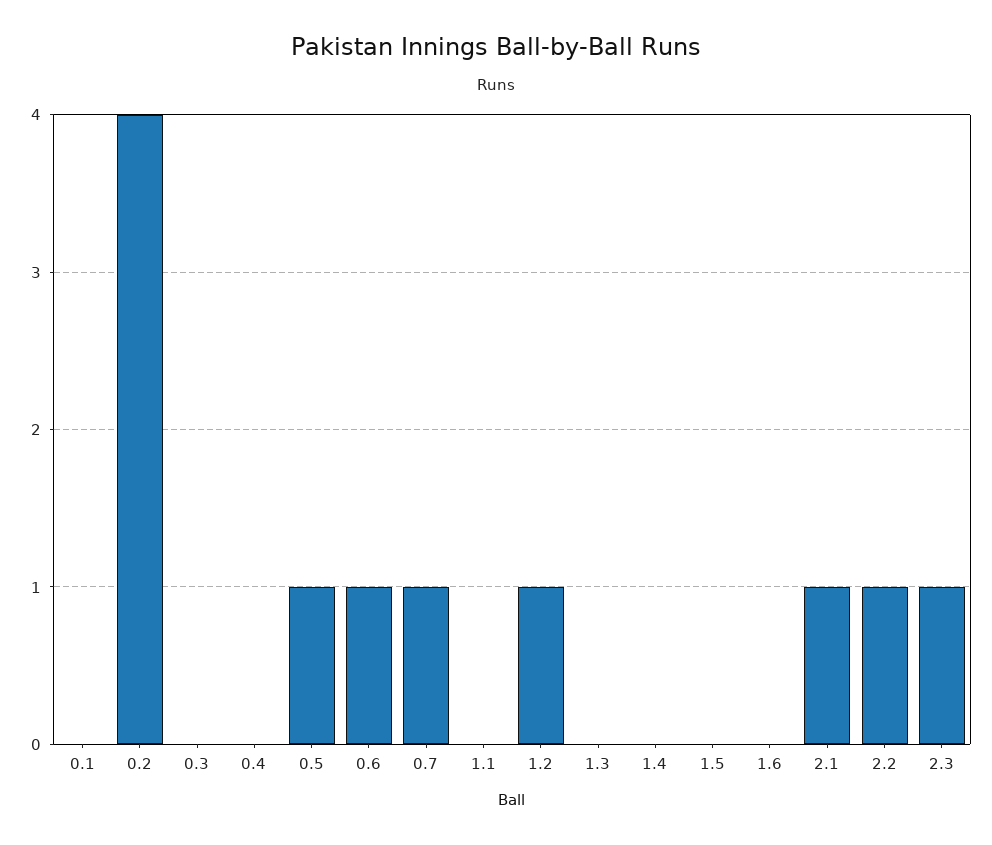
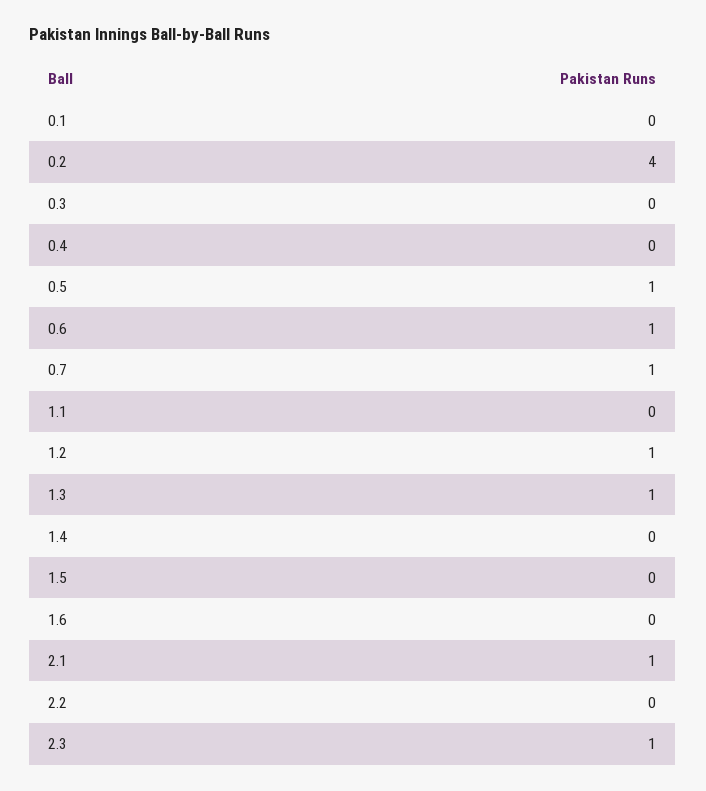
  {
    "0.1": 0,
    "0.2": 4,
    "0.3": 0,
    "0.4": 0,
    "0.5": 1,
    "0.6": 1,
    "0.7": 1,
    "1.1": 0,
    "1.2": 1,
-   "1.3": 0,
+   "1.3": 1,
    "1.4": 0,
    "1.5": 0,
    "1.6": 0,
    "2.1": 1,
-   "2.2": 1,
+   "2.2": 0,
    "2.3": 1
  }

